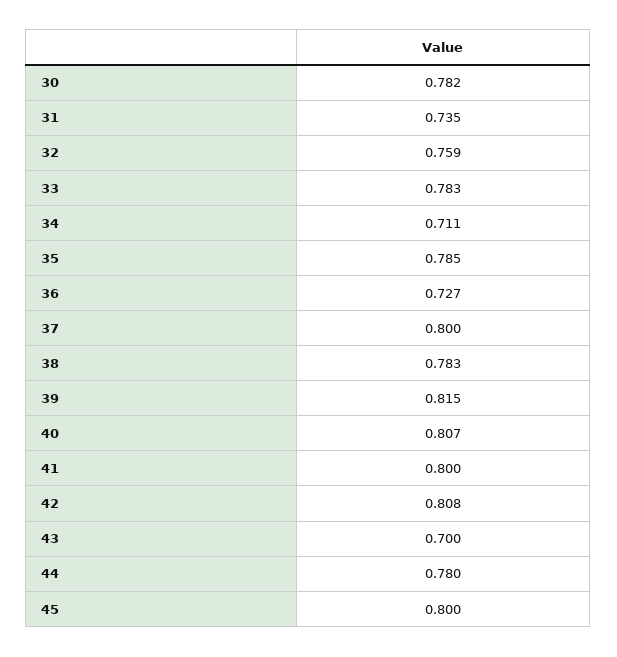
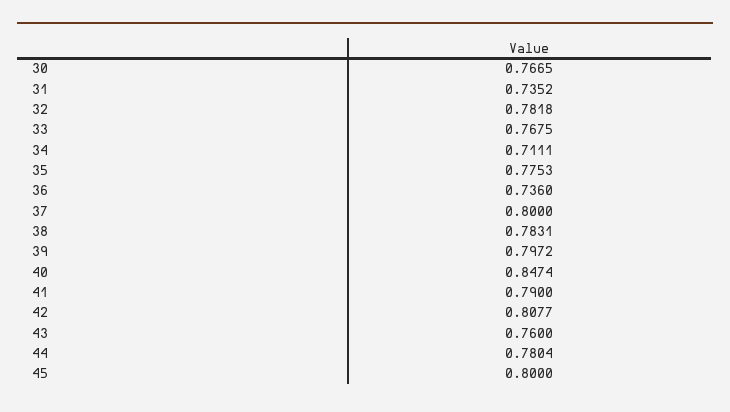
  {
-   "30": 0.782,
+   "30": 0.7665,
    "31": 0.7352,
-   "32": 0.759,
+   "32": 0.7818,
-   "33": 0.783,
+   "33": 0.7675,
    "34": 0.7111,
-   "35": 0.785,
+   "35": 0.7753,
-   "36": 0.727,
+   "36": 0.736,
    "37": 0.8,
    "38": 0.7831,
-   "39": 0.815,
+   "39": 0.7972,
-   "40": 0.807,
+   "40": 0.8474,
-   "41": 0.8,
+   "41": 0.79,
    "42": 0.8077,
-   "43": 0.7,
+   "43": 0.76,
    "44": 0.7804,
    "45": 0.8
  }

